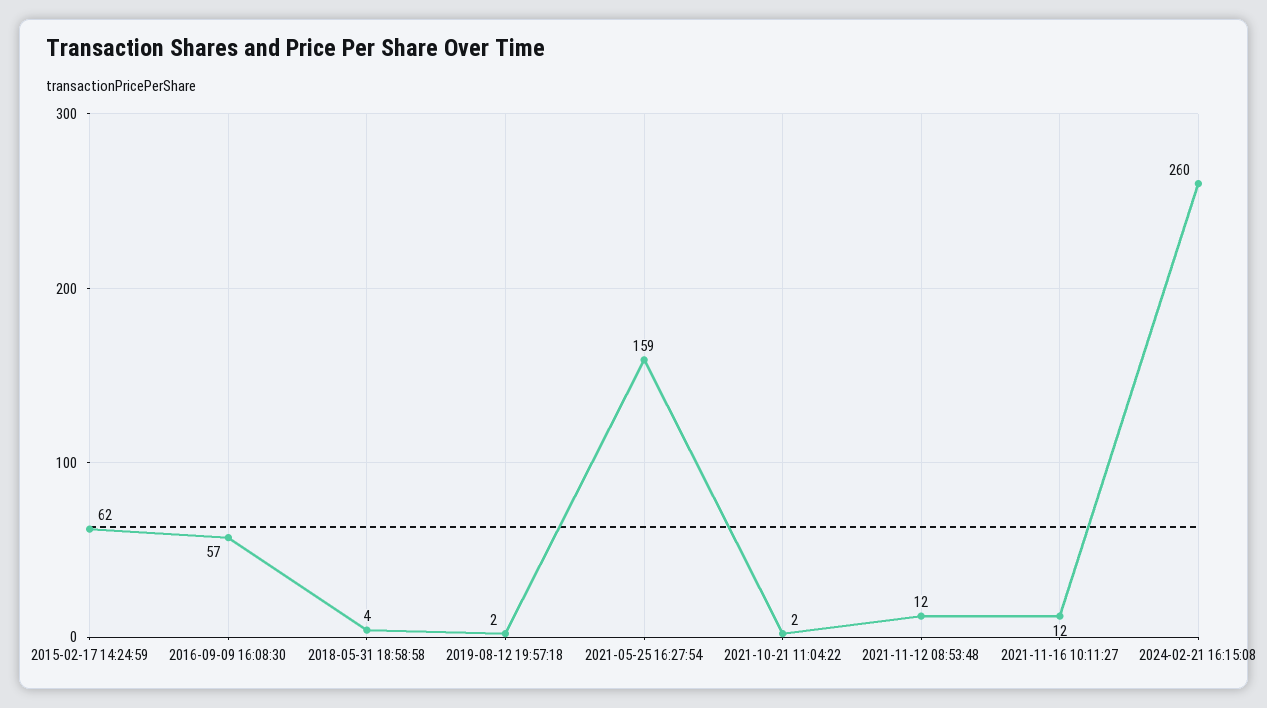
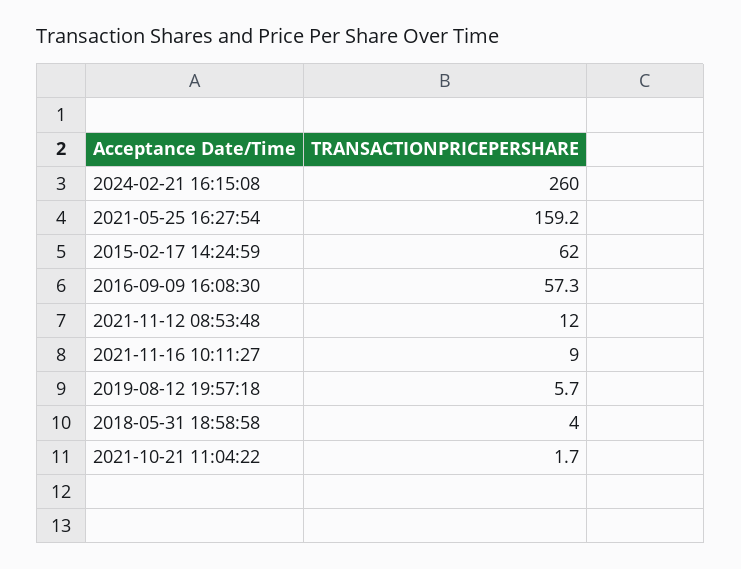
  {
    "2015-02-17 14:24:59": 62,
    "2016-09-09 16:08:30": 57.3,
    "2018-05-31 18:58:58": 4,
-   "2019-08-12 19:57:18": 2,
+   "2019-08-12 19:57:18": 5.7,
    "2021-05-25 16:27:54": 159.2,
    "2021-10-21 11:04:22": 1.7,
    "2021-11-12 08:53:48": 12,
-   "2021-11-16 10:11:27": 12,
+   "2021-11-16 10:11:27": 9,
    "2024-02-21 16:15:08": 260
  }

